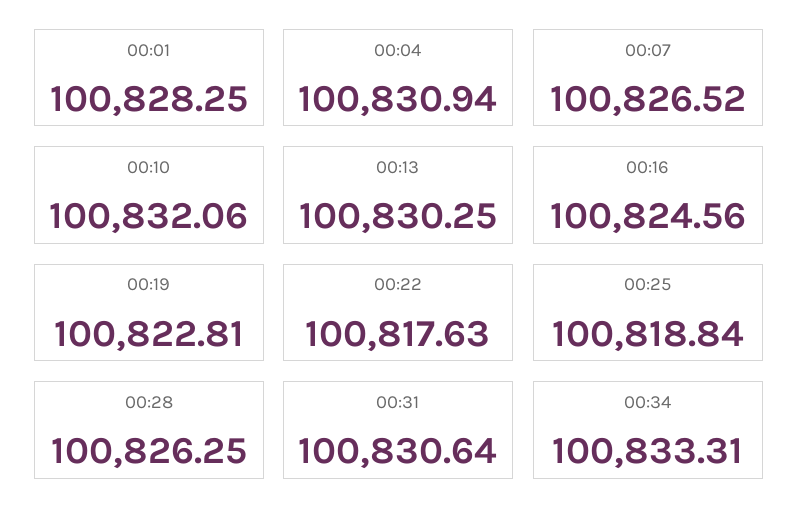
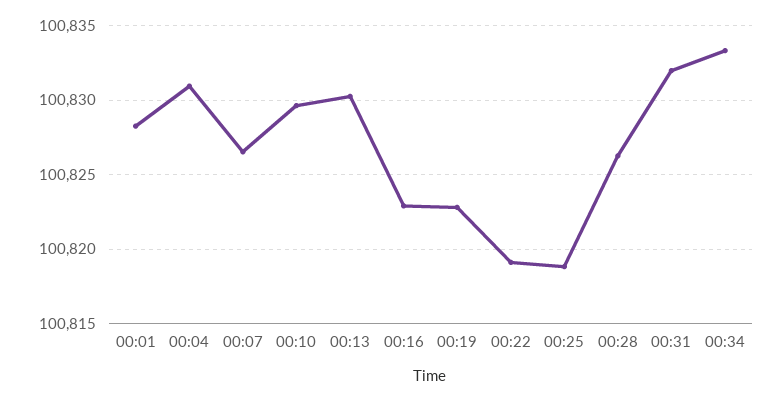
  {
    "00:01": 100828.25,
    "00:04": 100830.94,
    "00:07": 100826.52,
-   "00:10": 100832.06,
+   "00:10": 100829.5,
    "00:13": 100830.25,
-   "00:16": 100824.56,
+   "00:16": 100823,
    "00:19": 100822.81,
-   "00:22": 100817.63,
+   "00:22": 100819,
    "00:25": 100818.84,
    "00:28": 100826.25,
-   "00:31": 100830.64,
+   "00:31": 100832,
    "00:34": 100833.31
  }

